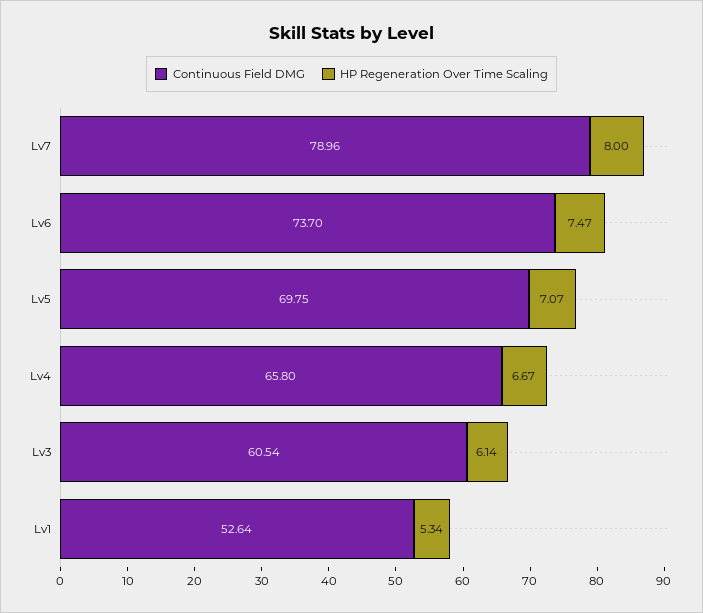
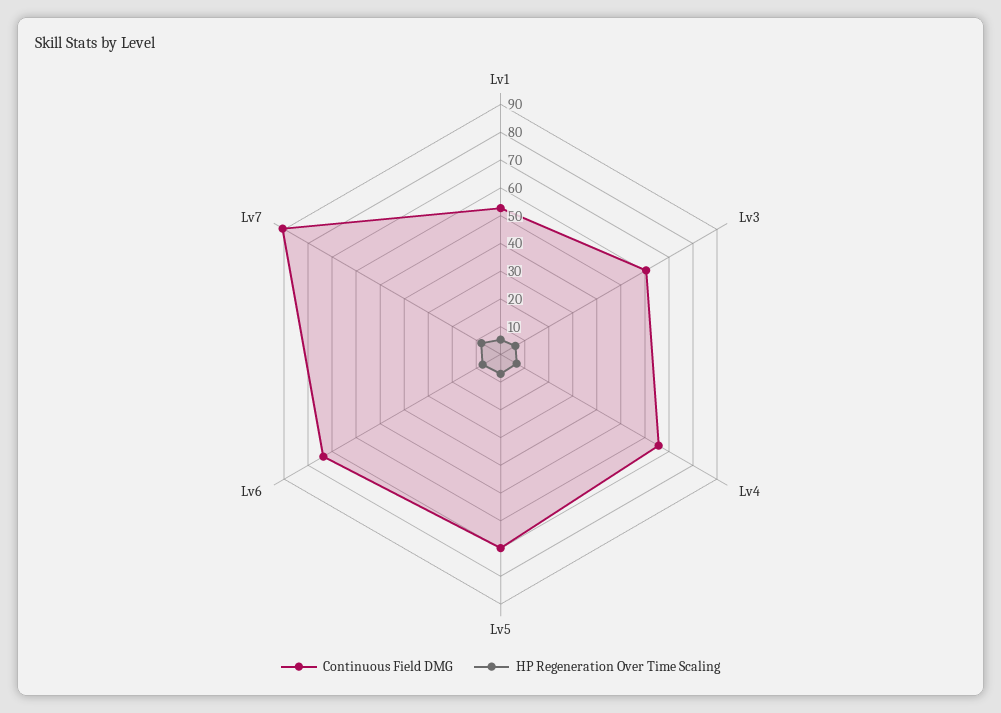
  {
    "Continuous Field DMG": {
-     "Lv7": 78.96,
+     "Lv7": 90,
      "Lv6": 73.7,
      "Lv5": 69.75,
      "Lv4": 65.8,
      "Lv3": 60.54,
      "Lv1": 52.64
    },
    "HP Regeneration Over Time Scaling": {
      "Lv7": 8,
      "Lv6": 7.47,
      "Lv5": 7.07,
      "Lv4": 6.67,
      "Lv3": 6.14,
      "Lv1": 5.34
    }
  }

